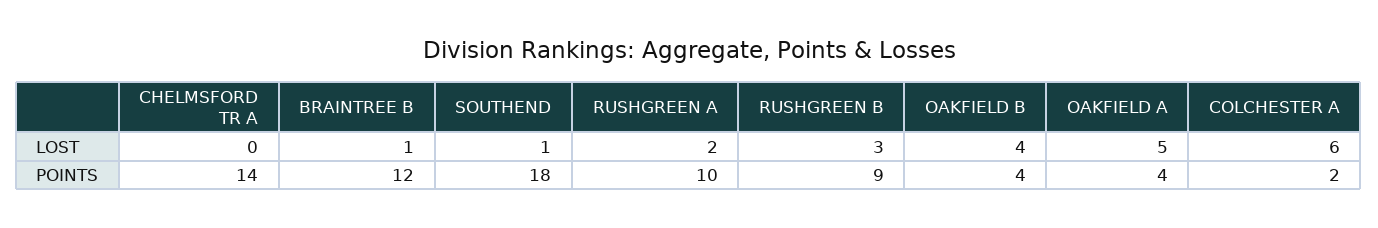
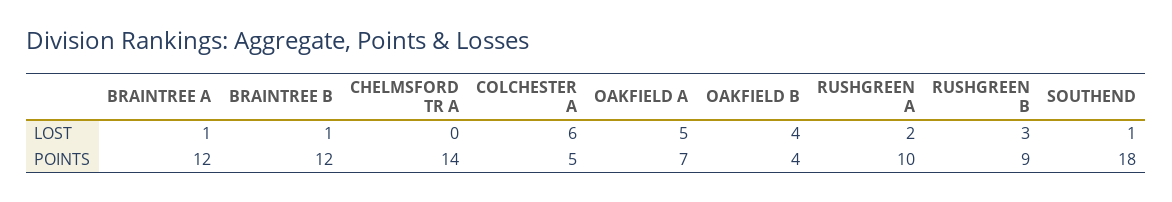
  {
    "CHELMSFORD TR A": {
      "LOST": 0,
      "POINTS": 14
    },
    "BRAINTREE B": {
      "LOST": 1,
      "POINTS": 12
    },
    "SOUTHEND": {
      "LOST": 1,
      "POINTS": 18
    },
    "RUSHGREEN A": {
      "LOST": 2,
      "POINTS": 10
    },
    "RUSHGREEN B": {
      "LOST": 3,
      "POINTS": 9
    },
    "OAKFIELD B": {
      "LOST": 4,
      "POINTS": 4
    },
    "OAKFIELD A": {
      "LOST": 5,
-     "POINTS": 4
+     "POINTS": 7
    },
    "COLCHESTER A": {
      "LOST": 6,
-     "POINTS": 2
+     "POINTS": 5
-   }
+   },
+   "BRAINTREE A": {
+     "LOST": 1,
+     "POINTS": 12
+   }
  }

